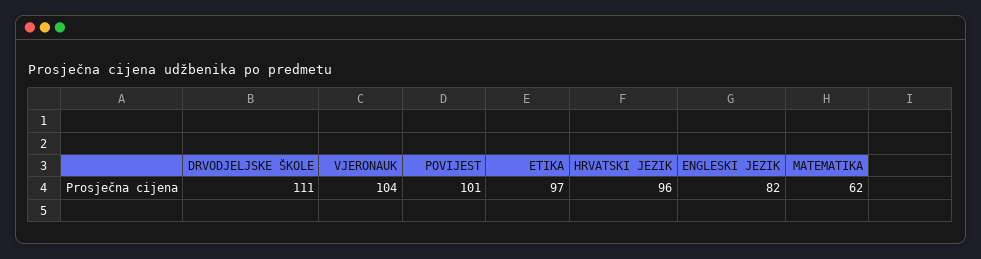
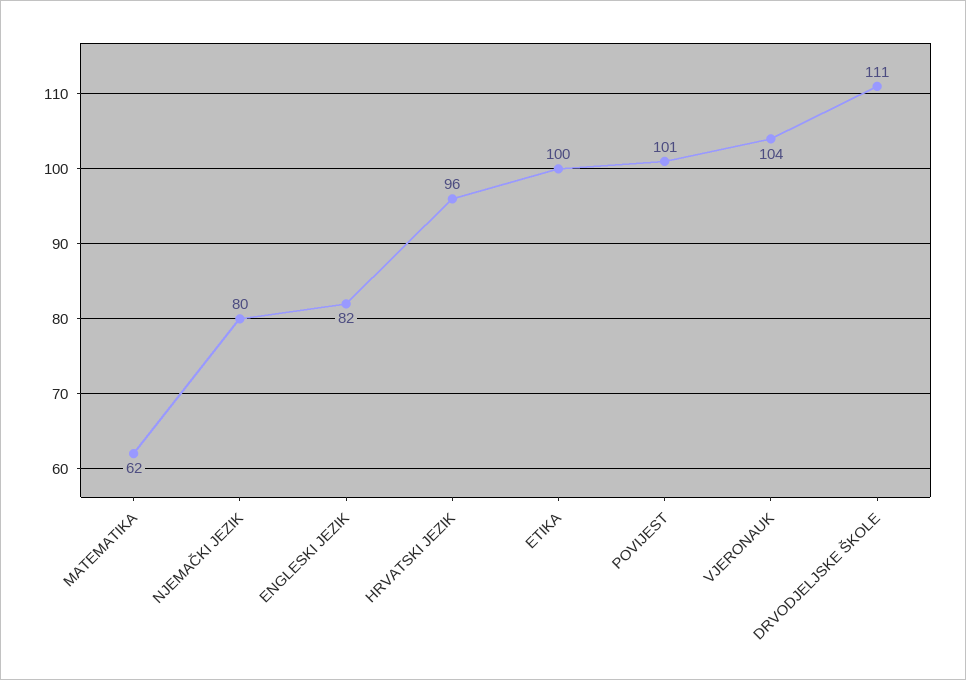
  {
    "DRVODJELJSKE ŠKOLE": 111,
    "VJERONAUK": 104,
    "POVIJEST": 101,
-   "ETIKA": 97,
+   "ETIKA": 100,
    "HRVATSKI JEZIK": 96,
    "ENGLESKI JEZIK": 82,
-   "MATEMATIKA": 62
+   "MATEMATIKA": 62,
+   "NJEMAČKI JEZIK": 80
  }

